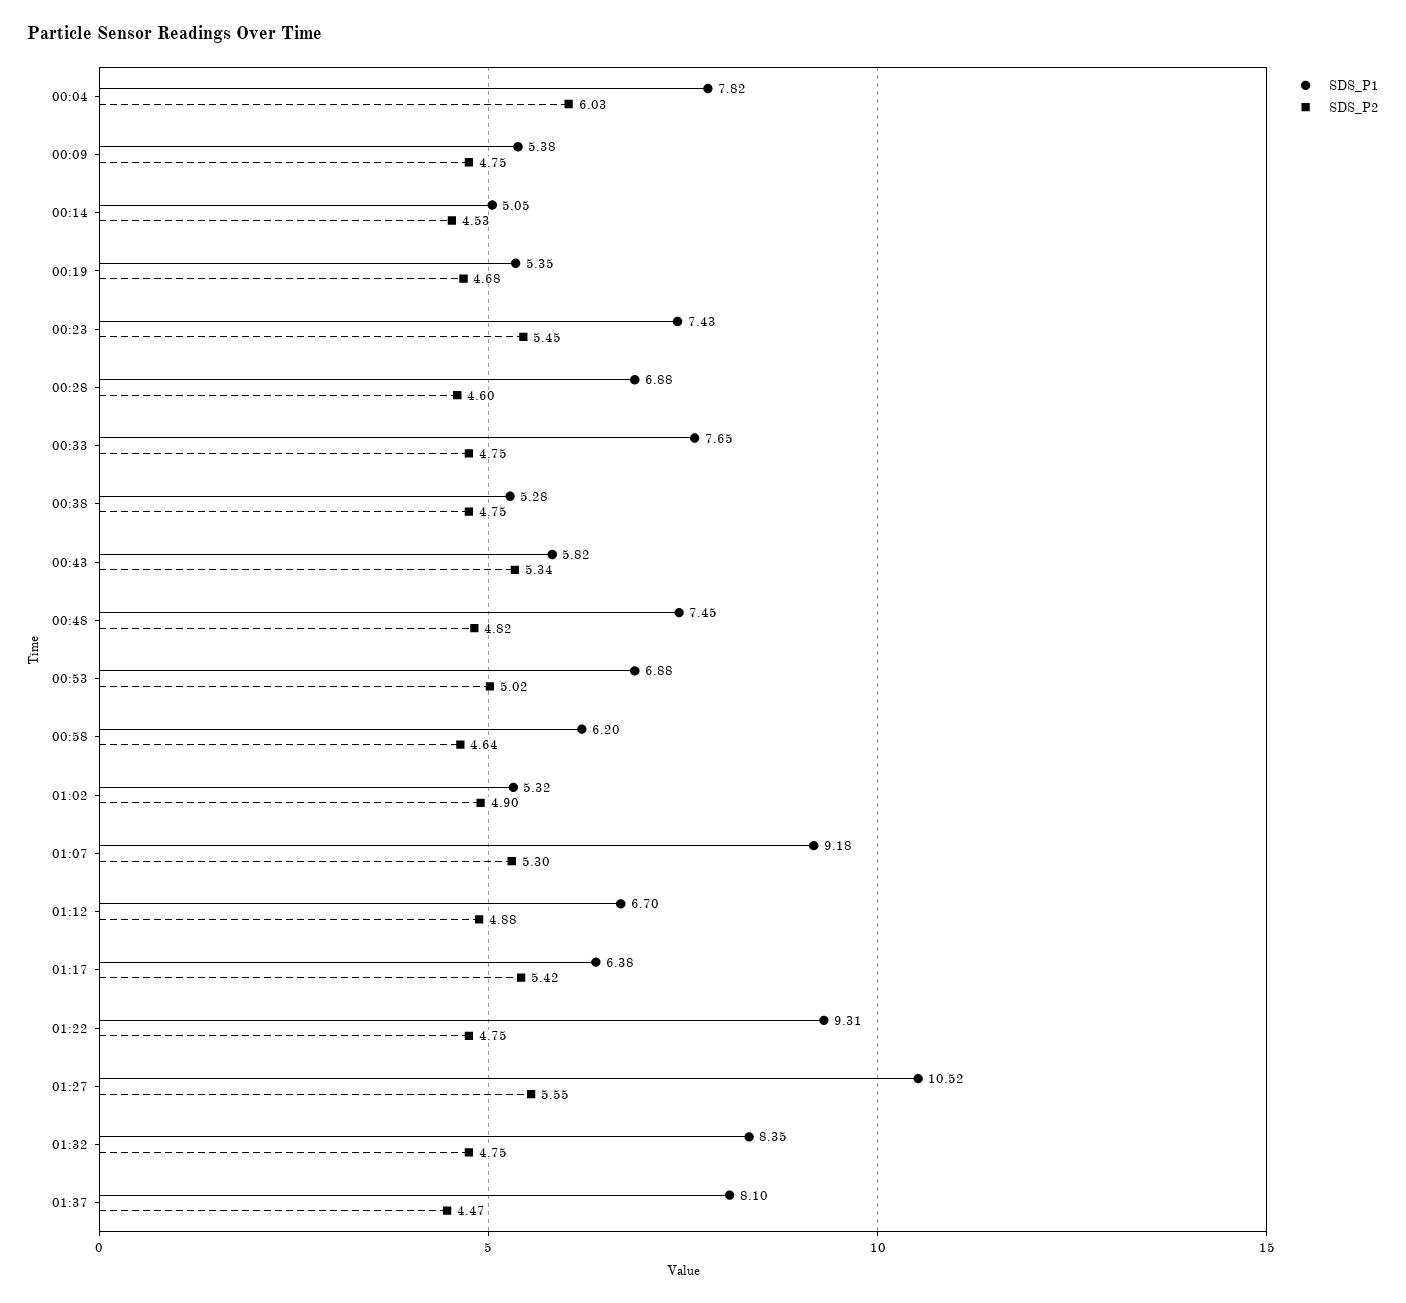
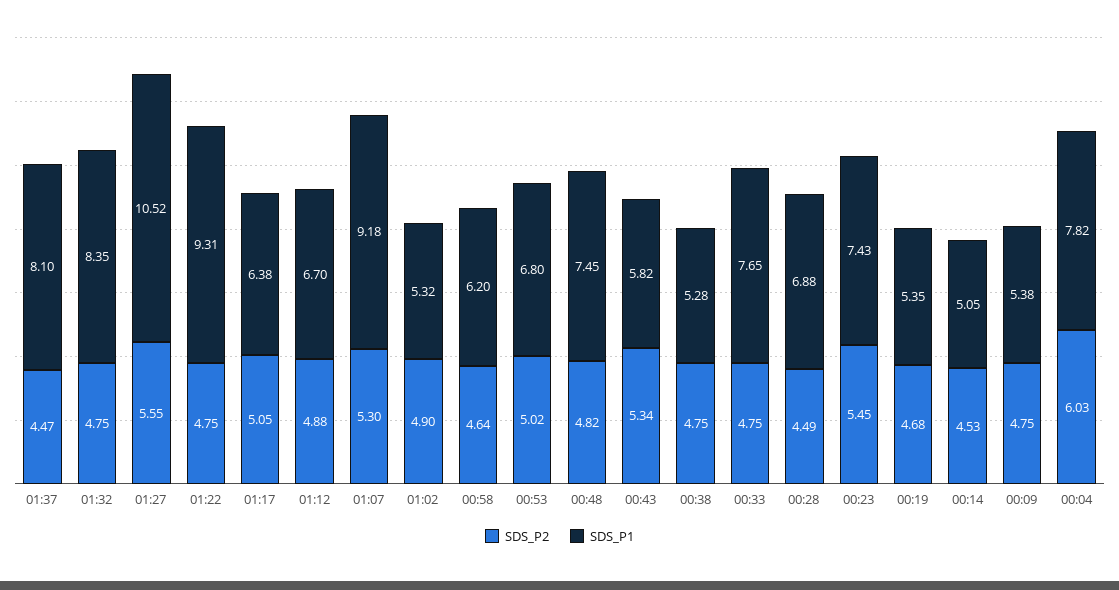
  {
    "SDS_P1": {
      "00:04": 7.82,
      "00:09": 5.38,
      "00:14": 5.05,
      "00:19": 5.35,
      "00:23": 7.43,
      "00:28": 6.88,
      "00:33": 7.65,
      "00:38": 5.28,
      "00:43": 5.82,
      "00:48": 7.45,
-     "00:53": 6.88,
+     "00:53": 6.8,
      "00:58": 6.2,
      "01:02": 5.32,
      "01:07": 9.18,
      "01:12": 6.7,
      "01:17": 6.38,
      "01:22": 9.31,
      "01:27": 10.52,
      "01:32": 8.35,
      "01:37": 8.1
    },
    "SDS_P2": {
      "00:04": 6.03,
      "00:09": 4.75,
      "00:14": 4.53,
      "00:19": 4.68,
      "00:23": 5.45,
-     "00:28": 4.6,
+     "00:28": 4.49,
      "00:33": 4.75,
      "00:38": 4.75,
      "00:43": 5.34,
      "00:48": 4.82,
      "00:53": 5.02,
      "00:58": 4.64,
      "01:02": 4.9,
      "01:07": 5.3,
      "01:12": 4.88,
-     "01:17": 5.42,
+     "01:17": 5.05,
      "01:22": 4.75,
      "01:27": 5.55,
      "01:32": 4.75,
      "01:37": 4.47
    }
  }

